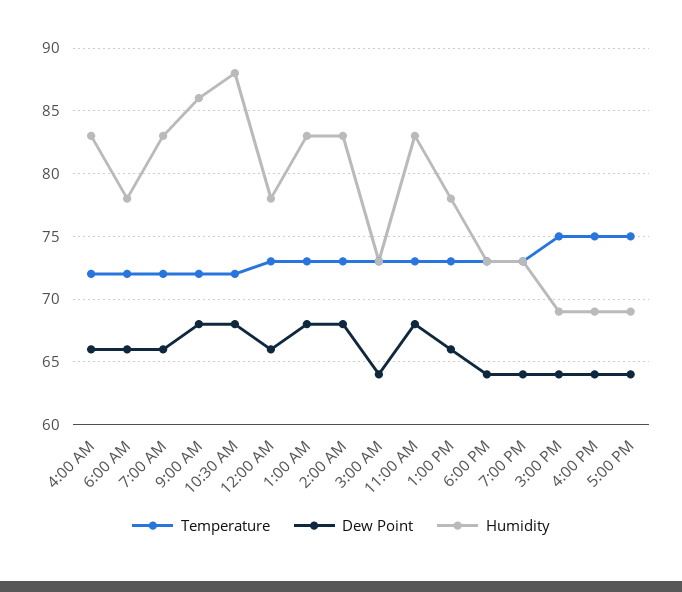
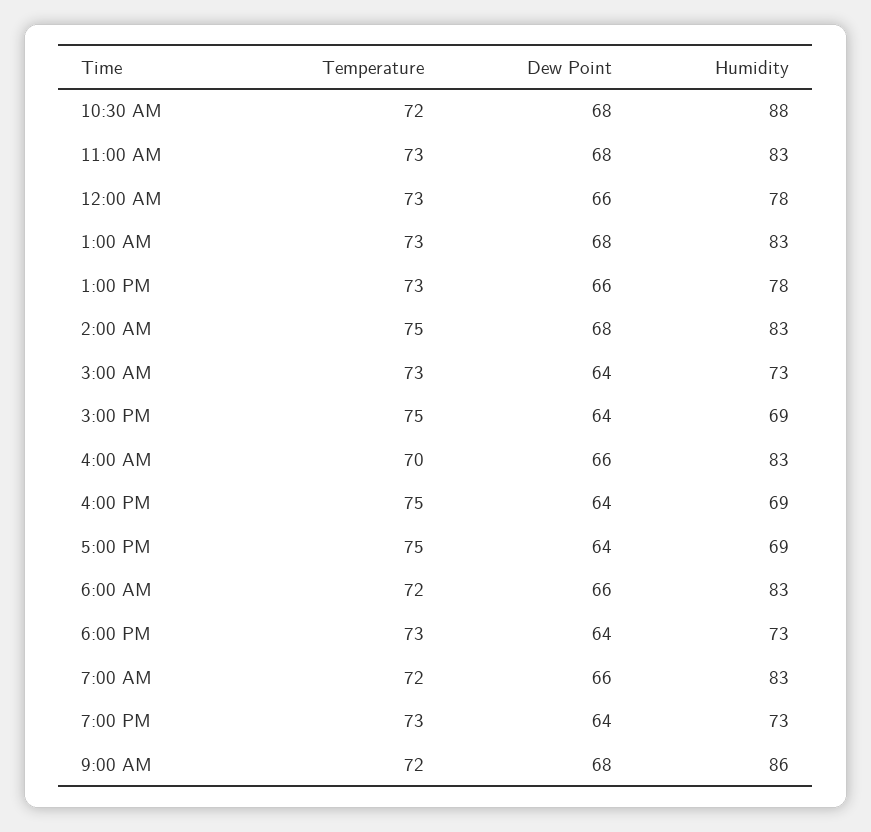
  {
    "Temperature": {
-     "4:00 AM": 72,
+     "4:00 AM": 70,
      "6:00 AM": 72,
      "7:00 AM": 72,
      "9:00 AM": 72,
      "10:30 AM": 72,
      "12:00 AM": 73,
      "1:00 AM": 73,
-     "2:00 AM": 73,
+     "2:00 AM": 75,
      "3:00 AM": 73,
      "11:00 AM": 73,
      "1:00 PM": 73,
      "6:00 PM": 73,
      "7:00 PM": 73,
      "3:00 PM": 75,
      "4:00 PM": 75,
      "5:00 PM": 75
    },
    "Dew Point": {
      "4:00 AM": 66,
      "6:00 AM": 66,
      "7:00 AM": 66,
      "9:00 AM": 68,
      "10:30 AM": 68,
      "12:00 AM": 66,
      "1:00 AM": 68,
      "2:00 AM": 68,
      "3:00 AM": 64,
      "11:00 AM": 68,
      "1:00 PM": 66,
      "6:00 PM": 64,
      "7:00 PM": 64,
      "3:00 PM": 64,
      "4:00 PM": 64,
      "5:00 PM": 64
    },
    "Humidity": {
      "4:00 AM": 83,
-     "6:00 AM": 78,
+     "6:00 AM": 83,
      "7:00 AM": 83,
      "9:00 AM": 86,
      "10:30 AM": 88,
      "12:00 AM": 78,
      "1:00 AM": 83,
      "2:00 AM": 83,
      "3:00 AM": 73,
      "11:00 AM": 83,
      "1:00 PM": 78,
      "6:00 PM": 73,
      "7:00 PM": 73,
      "3:00 PM": 69,
      "4:00 PM": 69,
      "5:00 PM": 69
    }
  }

